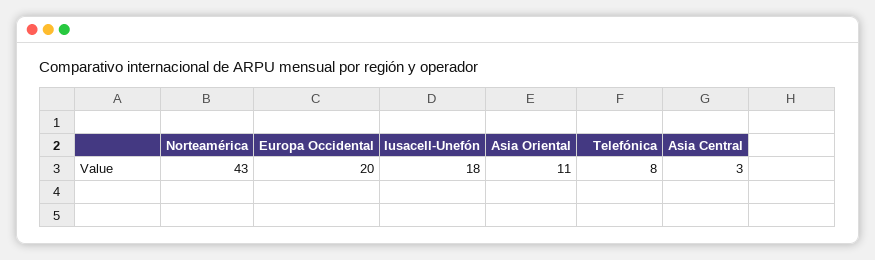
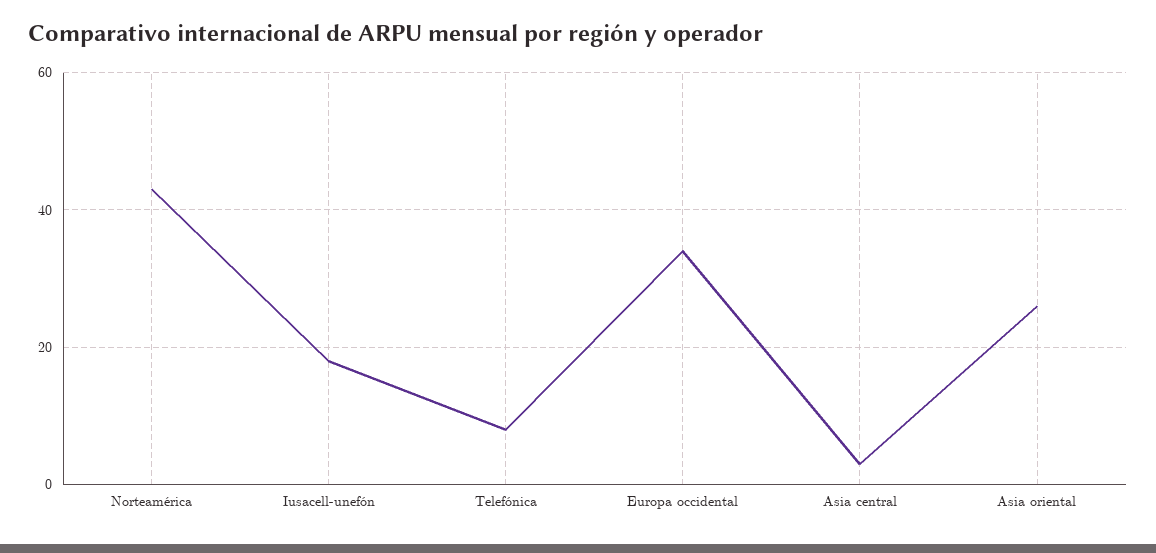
  {
    "Norteamérica": 43,
-   "Europa Occidental": 20,
+   "Europa Occidental": 35,
    "Iusacell-Unefón": 18,
-   "Asia Oriental": 11,
+   "Asia Oriental": 25,
    "Telefónica": 8,
    "Asia Central": 3
  }

